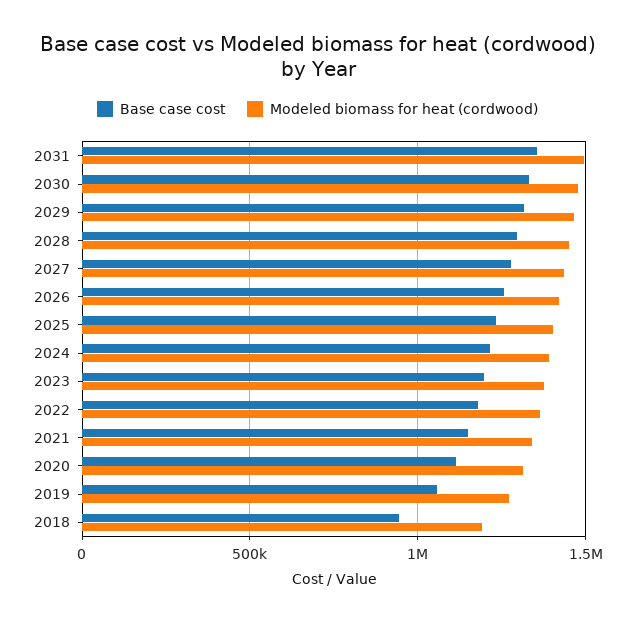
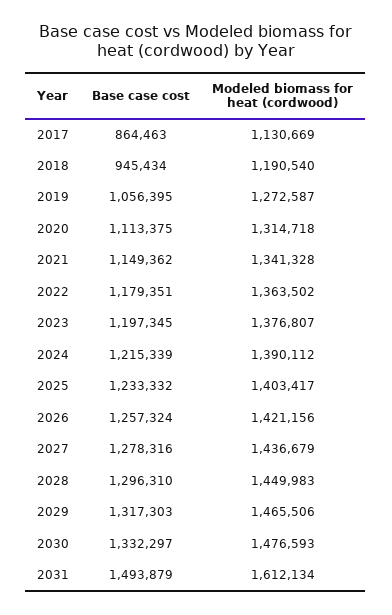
  {
    "Base case cost": {
-     "2031": 1350000,
+     "2031": 1493879,
      "2030": 1332297,
      "2029": 1317303,
      "2028": 1296310,
      "2027": 1278316,
      "2026": 1257324,
      "2025": 1233332,
      "2024": 1215339,
      "2023": 1197345,
      "2022": 1179351,
      "2021": 1149362,
      "2020": 1113375,
      "2019": 1056395,
-     "2018": 945434
+     "2018": 945434,
+     "2017": 864463
    },
    "Modeled biomass for heat (cordwood)": {
-     "2031": 1500000,
+     "2031": 1612134,
      "2030": 1476593,
      "2029": 1465506,
      "2028": 1449983,
      "2027": 1436679,
      "2026": 1421156,
      "2025": 1403417,
      "2024": 1390112,
      "2023": 1376807,
      "2022": 1363502,
      "2021": 1341328,
      "2020": 1314718,
      "2019": 1272587,
-     "2018": 1190540
+     "2018": 1190540,
+     "2017": 1130669
    }
  }

